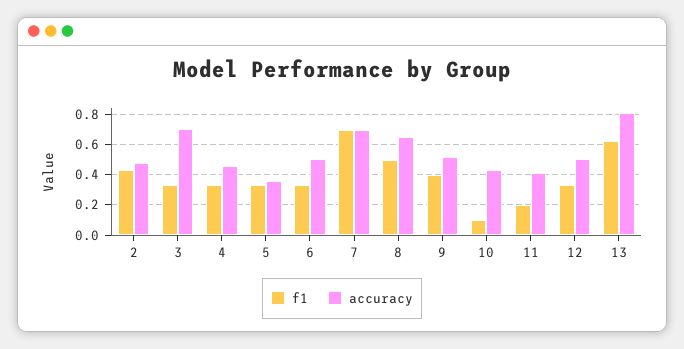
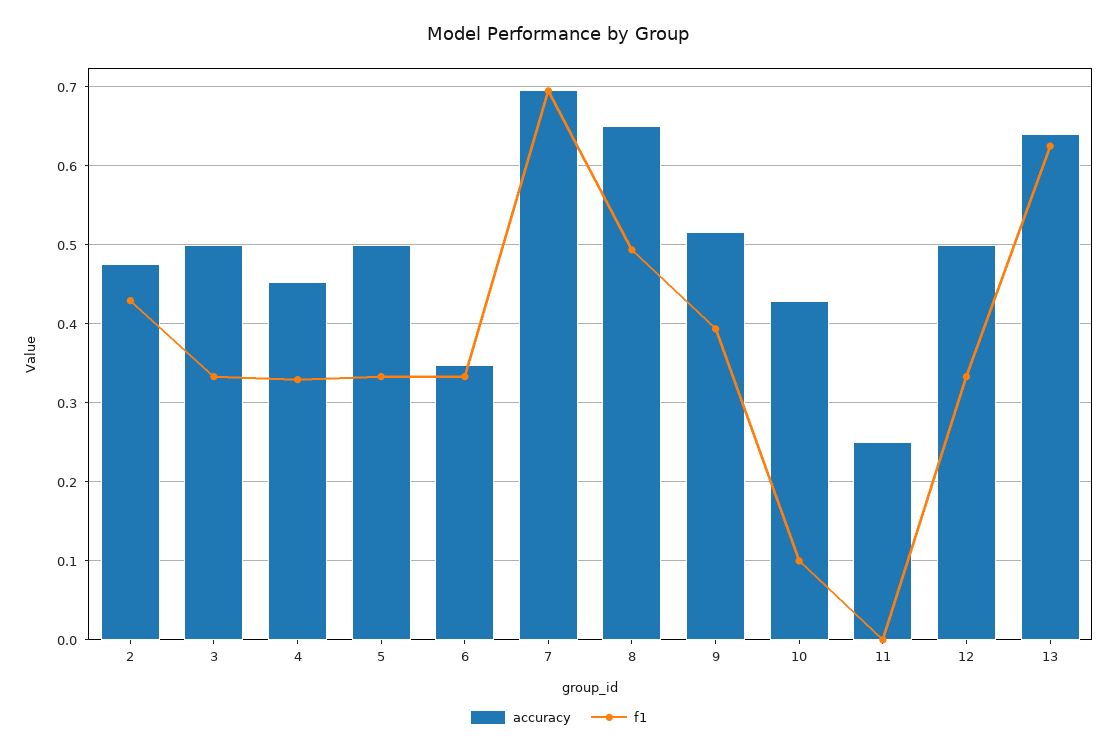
  {
    "f1": {
      "2": 0.43,
      "3": 0.33,
      "4": 0.33,
      "5": 0.33,
      "6": 0.33,
      "7": 0.7,
      "8": 0.49,
      "9": 0.39,
      "10": 0.1,
-     "11": 0.2,
+     "11": 0,
      "12": 0.33,
      "13": 0.63
    },
    "accuracy": {
      "2": 0.48,
-     "3": 0.7,
+     "3": 0.5,
      "4": 0.45,
-     "5": 0.35,
+     "5": 0.5,
-     "6": 0.5,
+     "6": 0.35,
      "7": 0.7,
      "8": 0.65,
      "9": 0.52,
      "10": 0.43,
-     "11": 0.4,
+     "11": 0.25,
      "12": 0.5,
-     "13": 0.8
+     "13": 0.64
    }
  }

